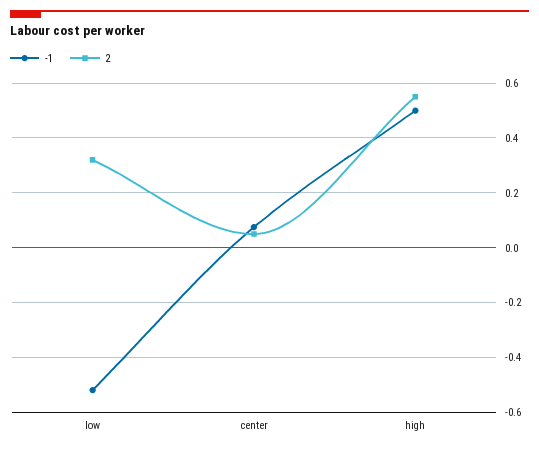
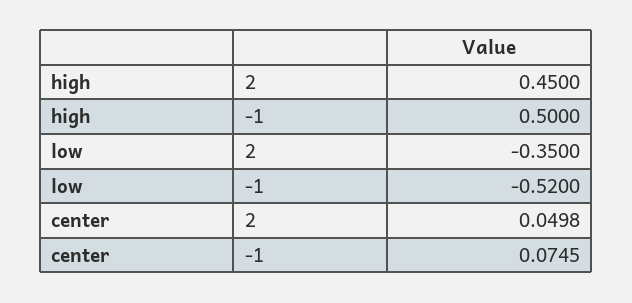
  {
    "-1": {
      "low": -0.52,
      "center": 0.0745,
      "high": 0.5
    },
    "2": {
-     "low": 0.325,
+     "low": -0.35,
      "center": 0.0498,
-     "high": 0.55
+     "high": 0.45
    }
  }

